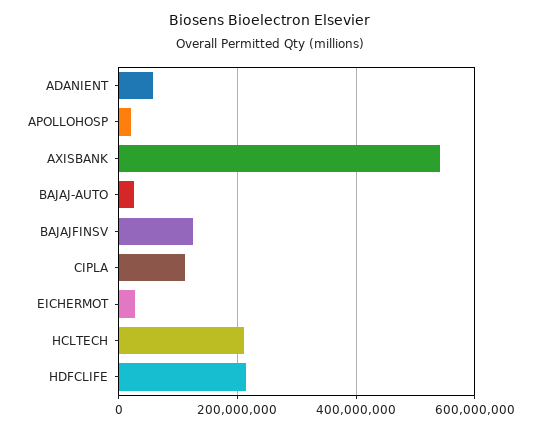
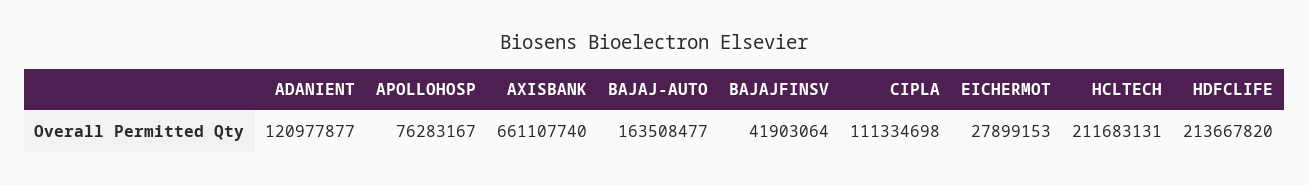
  {
-   "ADANIENT": 60000000,
+   "ADANIENT": 120977877,
-   "APOLLOHOSP": 20000000,
+   "APOLLOHOSP": 76283167,
-   "AXISBANK": 540000000,
+   "AXISBANK": 661107740,
-   "BAJAJ-AUTO": 20000000,
+   "BAJAJ-AUTO": 163508477,
-   "BAJAJFINSV": 120000000,
+   "BAJAJFINSV": 41903064,
    "CIPLA": 111334698,
    "EICHERMOT": 27899153,
    "HCLTECH": 211683131,
    "HDFCLIFE": 213667820
  }

